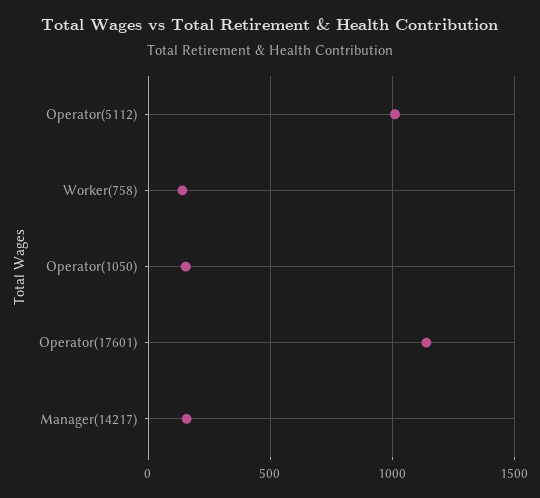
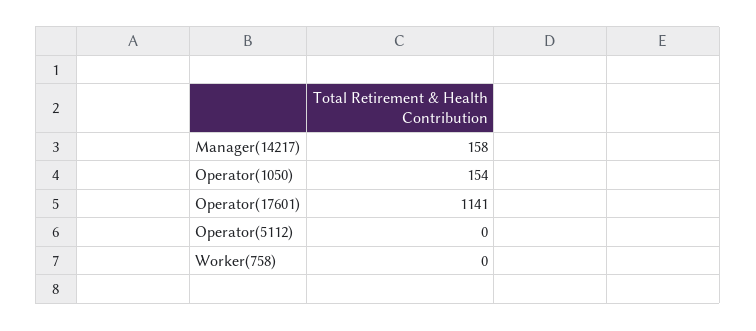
  {
-   "Operator(5112)": 1000,
+   "Operator(5112)": 0,
-   "Worker(758)": 150,
+   "Worker(758)": 0,
    "Operator(1050)": 154,
    "Operator(17601)": 1141,
    "Manager(14217)": 158
  }

